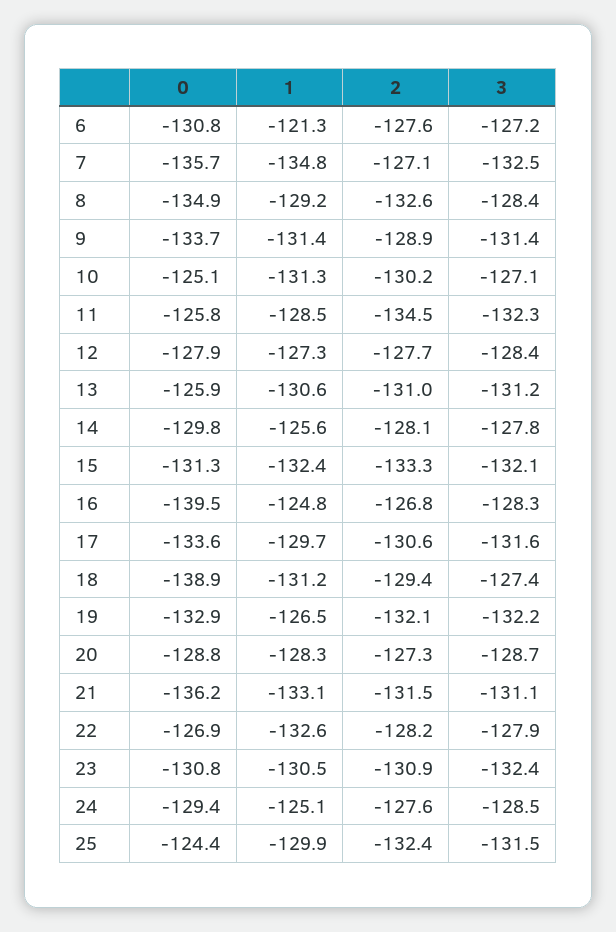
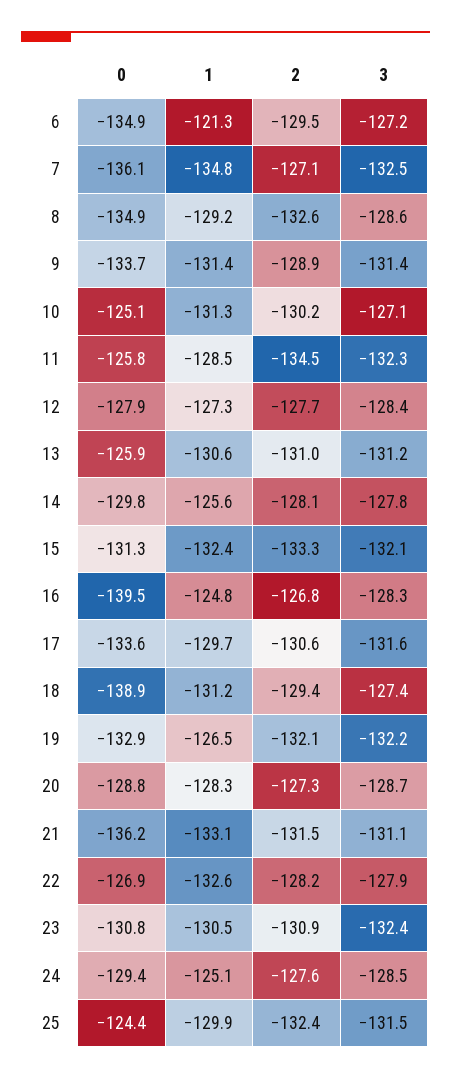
  {
    "0": {
-     "6": -130.8,
+     "6": -134.9,
-     "7": -135.7,
+     "7": -136.1,
      "8": -134.9,
      "9": -133.7,
      "10": -125.1,
      "11": -125.8,
      "12": -127.9,
      "13": -125.9,
      "14": -129.8,
      "15": -131.3,
      "16": -139.5,
      "17": -133.6,
      "18": -138.9,
      "19": -132.9,
      "20": -128.8,
      "21": -136.2,
      "22": -126.9,
      "23": -130.8,
      "24": -129.4,
      "25": -124.4
    },
    "1": {
      "6": -121.3,
      "7": -134.8,
      "8": -129.2,
      "9": -131.4,
      "10": -131.3,
      "11": -128.5,
      "12": -127.3,
      "13": -130.6,
      "14": -125.6,
      "15": -132.4,
      "16": -124.8,
      "17": -129.7,
      "18": -131.2,
      "19": -126.5,
      "20": -128.3,
      "21": -133.1,
      "22": -132.6,
      "23": -130.5,
      "24": -125.1,
      "25": -129.9
    },
    "2": {
-     "6": -127.6,
+     "6": -129.5,
      "7": -127.1,
      "8": -132.6,
      "9": -128.9,
      "10": -130.2,
      "11": -134.5,
      "12": -127.7,
      "13": -131,
      "14": -128.1,
      "15": -133.3,
      "16": -126.8,
      "17": -130.6,
      "18": -129.4,
      "19": -132.1,
      "20": -127.3,
      "21": -131.5,
      "22": -128.2,
      "23": -130.9,
      "24": -127.6,
      "25": -132.4
    },
    "3": {
      "6": -127.2,
      "7": -132.5,
-     "8": -128.4,
+     "8": -128.6,
      "9": -131.4,
      "10": -127.1,
      "11": -132.3,
      "12": -128.4,
      "13": -131.2,
      "14": -127.8,
      "15": -132.1,
      "16": -128.3,
      "17": -131.6,
      "18": -127.4,
      "19": -132.2,
      "20": -128.7,
      "21": -131.1,
      "22": -127.9,
      "23": -132.4,
      "24": -128.5,
      "25": -131.5
    }
  }

